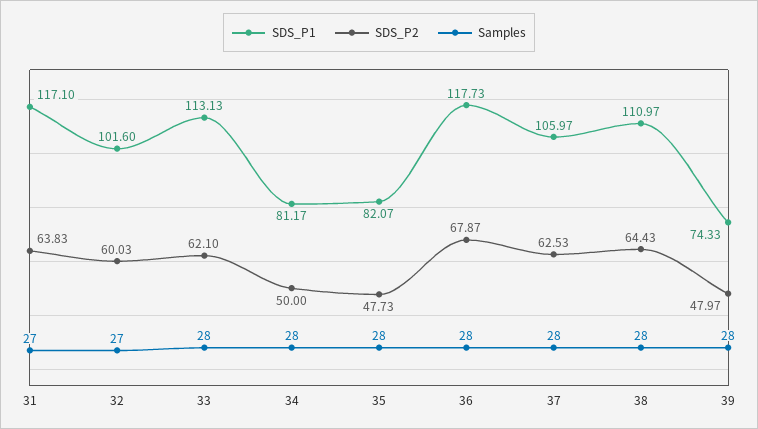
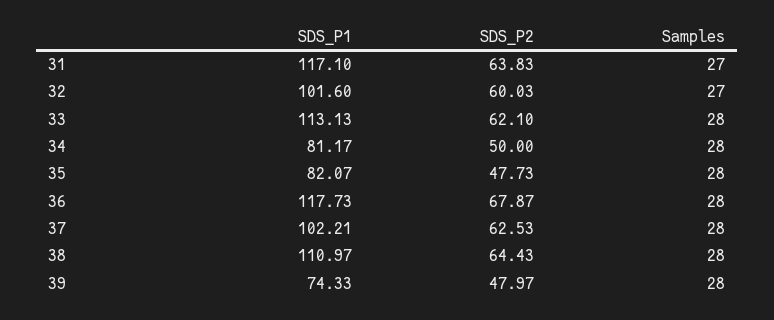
  {
    "SDS_P1": {
      "31": 117.1,
      "32": 101.6,
      "33": 113.13,
      "34": 81.17,
      "35": 82.07,
      "36": 117.73,
-     "37": 105.97,
+     "37": 102.21,
      "38": 110.97,
      "39": 74.33
    },
    "SDS_P2": {
      "31": 63.83,
      "32": 60.03,
      "33": 62.1,
      "34": 50,
      "35": 47.73,
      "36": 67.87,
      "37": 62.53,
      "38": 64.43,
      "39": 47.97
    },
    "Samples": {
      "31": 27,
      "32": 27,
      "33": 28,
      "34": 28,
      "35": 28,
      "36": 28,
      "37": 28,
      "38": 28,
      "39": 28
    }
  }

